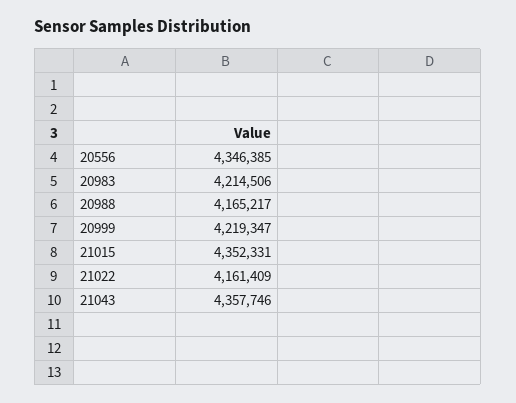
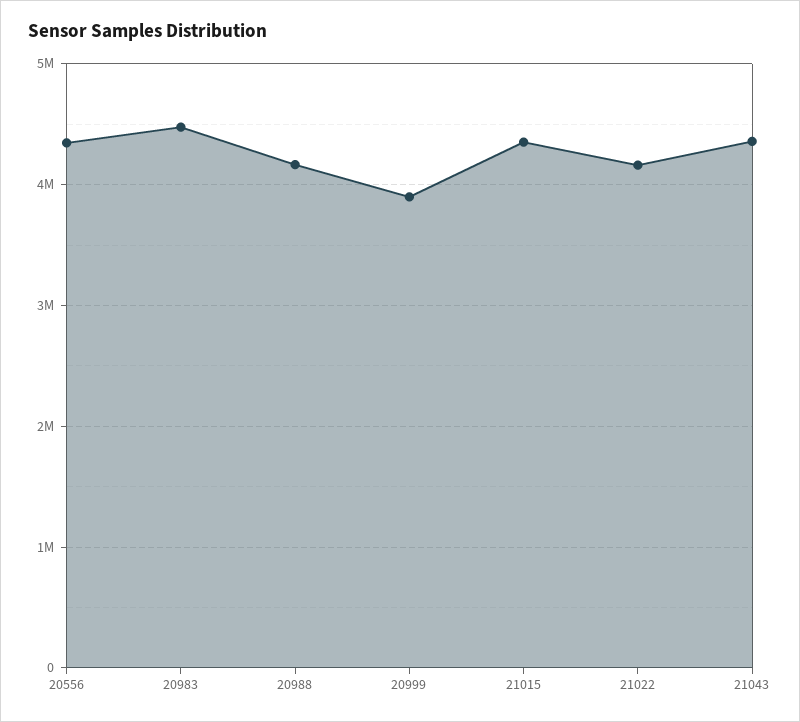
  {
    "20556": 4346385,
-   "20983": 4214506,
+   "20983": 4500000,
    "20988": 4165217,
-   "20999": 4219347,
+   "20999": 3900000,
    "21015": 4352331,
    "21022": 4161409,
    "21043": 4357746
  }

